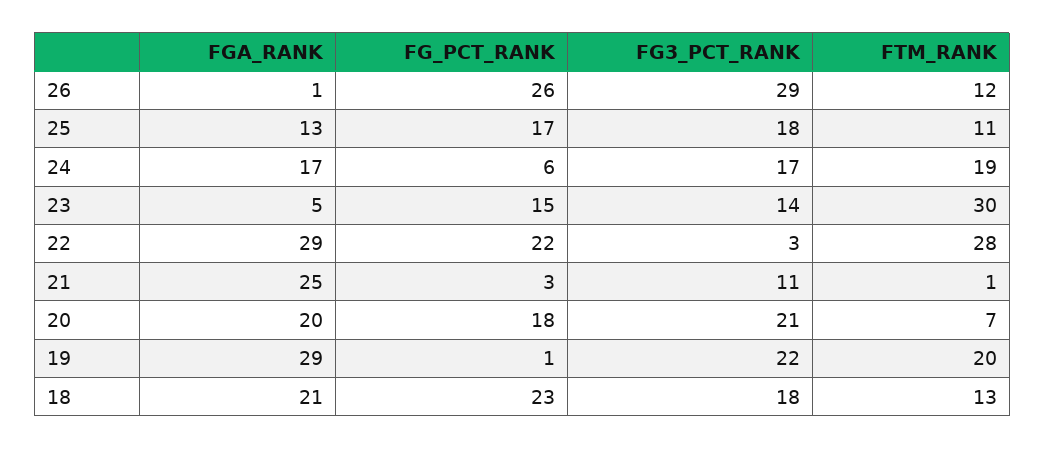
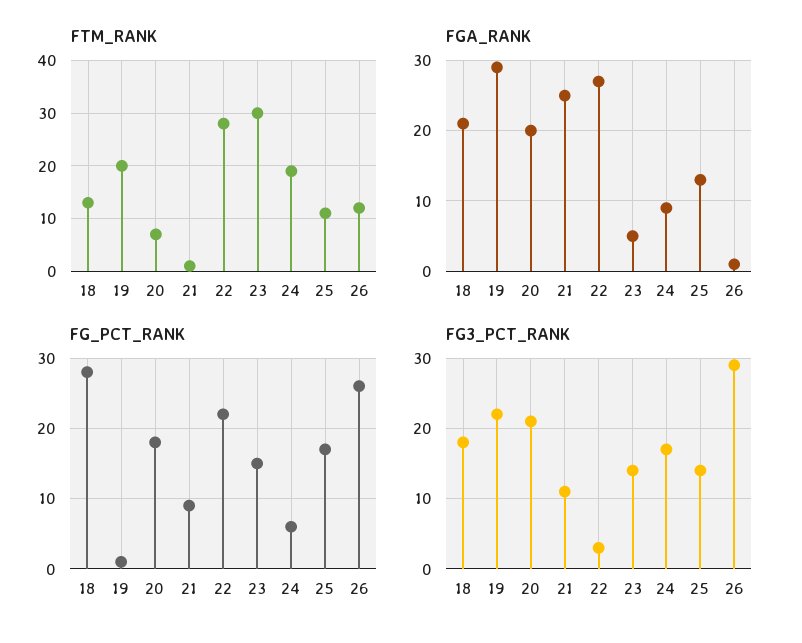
  {
    "FGA_RANK": {
      "26": 1,
      "25": 13,
-     "24": 17,
+     "24": 9,
      "23": 5,
-     "22": 29,
+     "22": 27,
      "21": 25,
      "20": 20,
      "19": 29,
      "18": 21
    },
    "FG_PCT_RANK": {
      "26": 26,
      "25": 17,
      "24": 6,
      "23": 15,
      "22": 22,
-     "21": 3,
+     "21": 9,
      "20": 18,
      "19": 1,
-     "18": 23
+     "18": 28
    },
    "FG3_PCT_RANK": {
      "26": 29,
-     "25": 18,
+     "25": 14,
      "24": 17,
      "23": 14,
      "22": 3,
      "21": 11,
      "20": 21,
      "19": 22,
      "18": 18
    },
    "FTM_RANK": {
      "26": 12,
      "25": 11,
      "24": 19,
      "23": 30,
      "22": 28,
      "21": 1,
      "20": 7,
      "19": 20,
      "18": 13
    }
  }

